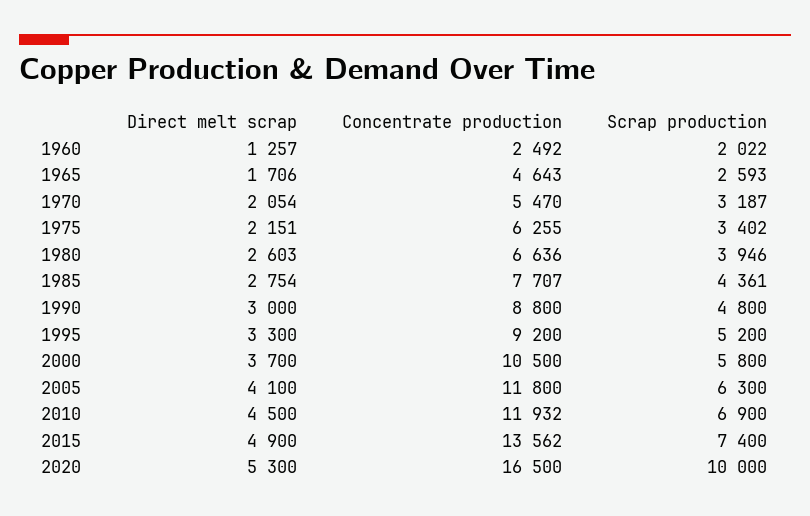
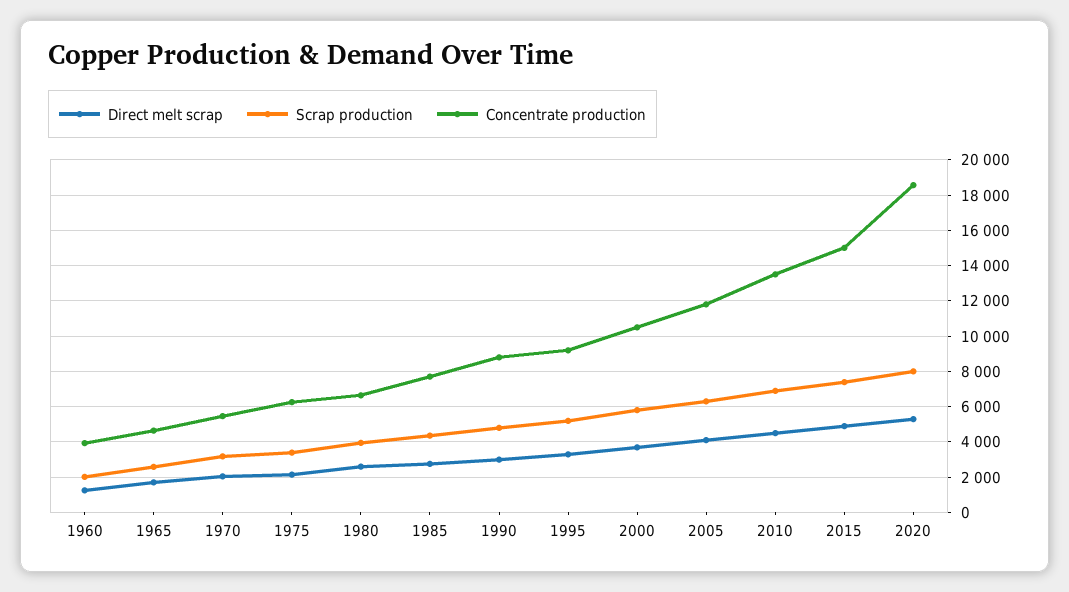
  {
    "Direct melt scrap": {
      "1960": 1257,
      "1965": 1706,
      "1970": 2054,
      "1975": 2151,
      "1980": 2603,
      "1985": 2754,
      "1990": 3000,
      "1995": 3300,
      "2000": 3700,
      "2005": 4100,
      "2010": 4500,
      "2015": 4900,
      "2020": 5300
    },
    "Concentrate production": {
-     "1960": 2492,
+     "1960": 4000,
      "1965": 4643,
      "1970": 5470,
      "1975": 6255,
      "1980": 6636,
      "1985": 7707,
      "1990": 8800,
      "1995": 9200,
      "2000": 10500,
      "2005": 11800,
-     "2010": 11932,
+     "2010": 13500,
-     "2015": 13562,
+     "2015": 15000,
-     "2020": 16500
+     "2020": 18500
    },
    "Scrap production": {
      "1960": 2022,
      "1965": 2593,
      "1970": 3187,
      "1975": 3402,
      "1980": 3946,
      "1985": 4361,
      "1990": 4800,
      "1995": 5200,
      "2000": 5800,
      "2005": 6300,
      "2010": 6900,
      "2015": 7400,
-     "2020": 10000
+     "2020": 8000
    }
  }

